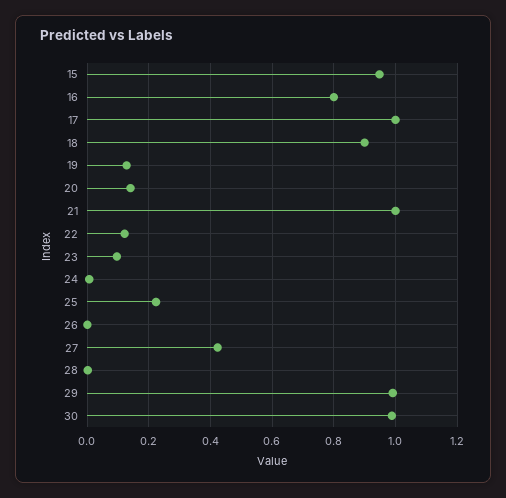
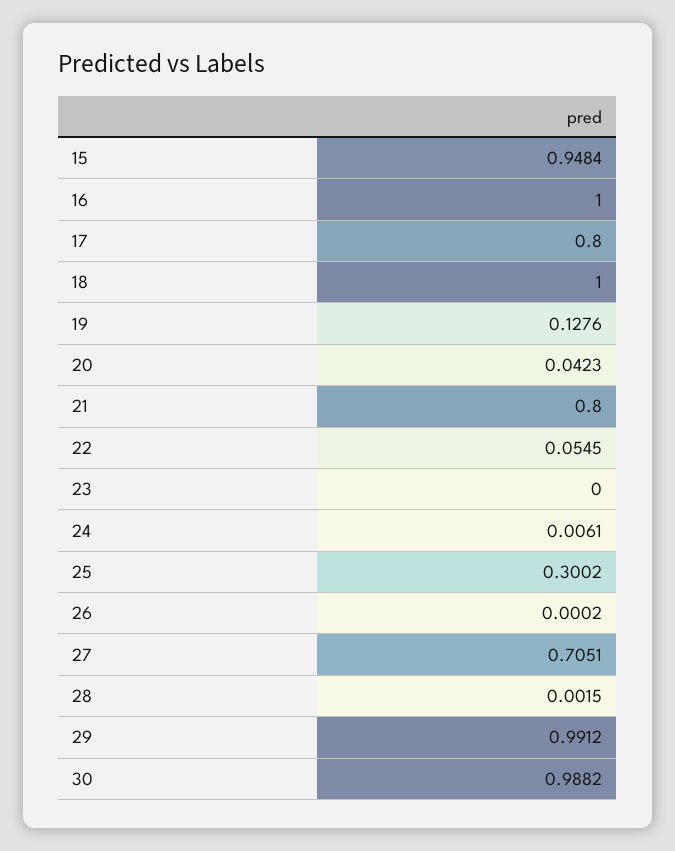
  {
    "15": 0.9484,
-   "16": 0.8,
+   "16": 1,
-   "17": 1,
+   "17": 0.8,
-   "18": 0.9,
+   "18": 1,
    "19": 0.1276,
-   "20": 0.14,
+   "20": 0.0423,
-   "21": 1,
+   "21": 0.8,
-   "22": 0.12,
+   "22": 0.0545,
-   "23": 0.1,
+   "23": 0,
    "24": 0.0061,
-   "25": 0.22,
+   "25": 0.3002,
    "26": 0.0002,
-   "27": 0.42,
+   "27": 0.7051,
    "28": 0.0015,
    "29": 0.9912,
    "30": 0.9882
  }

